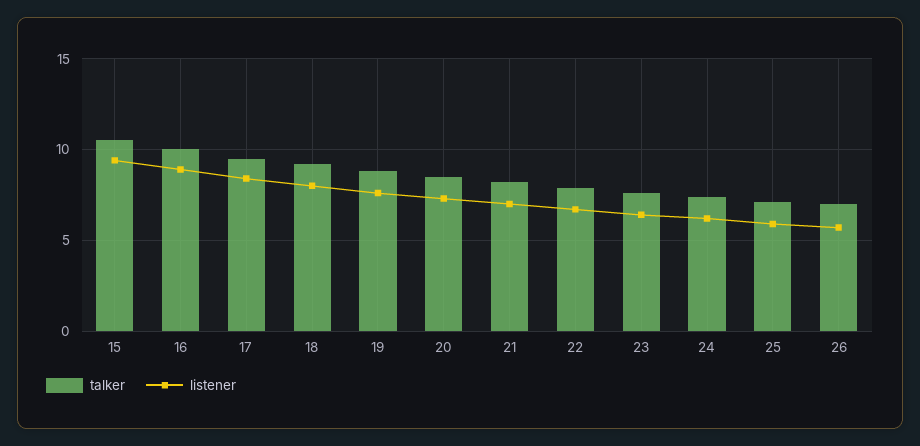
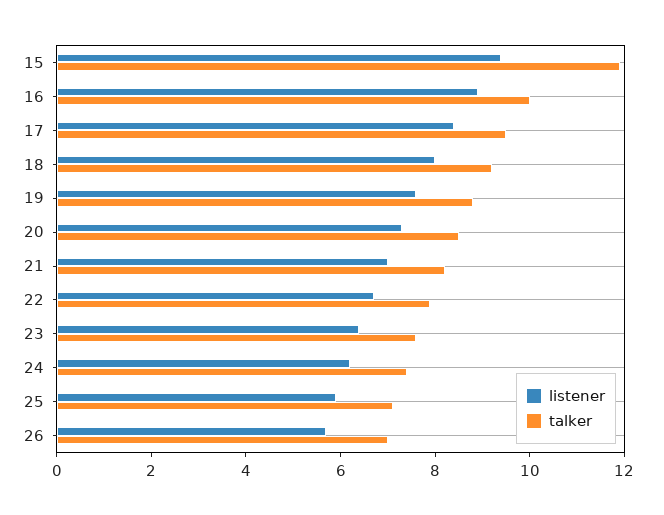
  {
    "talker": {
-     "15": 10.5,
+     "15": 12,
      "16": 10,
      "17": 9.5,
      "18": 9,
      "19": 9,
      "20": 8.5,
      "21": 8,
      "22": 8,
      "23": 7.5,
      "24": 7.5,
      "25": 7,
      "26": 7
    },
    "listener": {
      "15": 9.5,
      "16": 9,
      "17": 8.5,
      "18": 8,
      "19": 7.5,
      "20": 7.5,
      "21": 7,
      "22": 6.5,
      "23": 6.5,
      "24": 6,
      "25": 6,
      "26": 5.5
    }
  }

